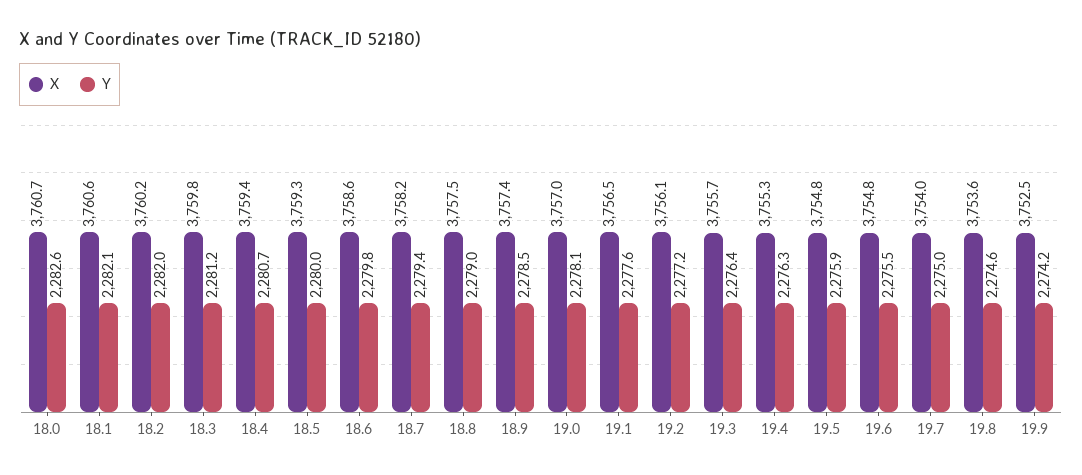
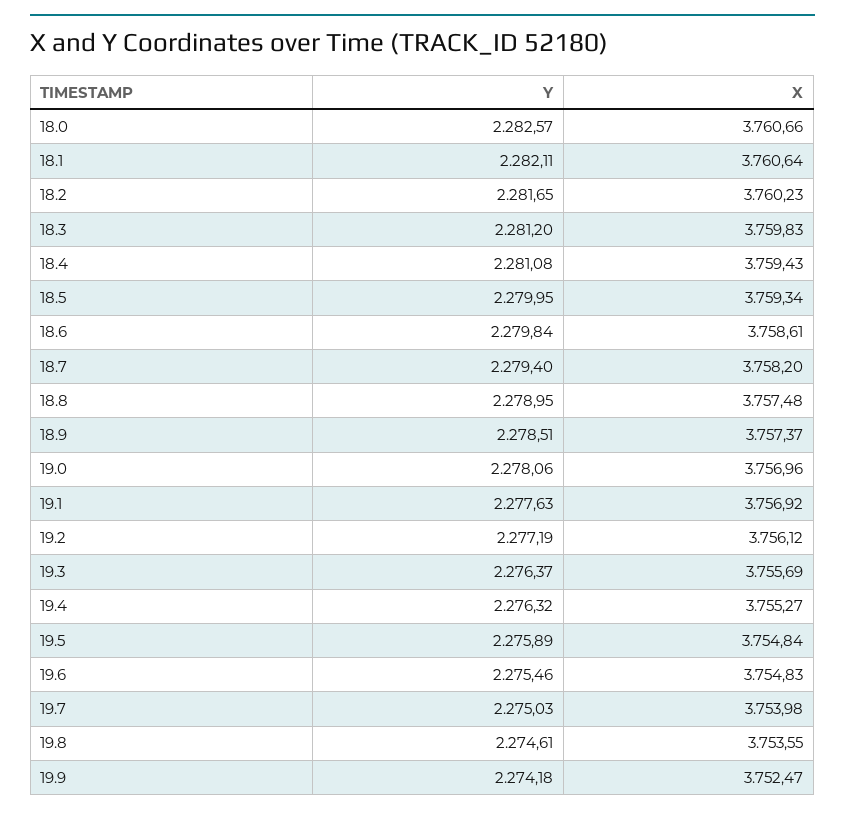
  {
    "X": {
      "18.0": 3760.66,
      "18.1": 3760.64,
      "18.2": 3760.23,
      "18.3": 3759.83,
      "18.4": 3759.43,
      "18.5": 3759.34,
      "18.6": 3758.61,
      "18.7": 3758.2,
      "18.8": 3757.48,
      "18.9": 3757.37,
      "19.0": 3756.96,
-     "19.1": 3756.5,
+     "19.1": 3756.92,
      "19.2": 3756.12,
      "19.3": 3755.69,
      "19.4": 3755.27,
      "19.5": 3754.84,
      "19.6": 3754.83,
      "19.7": 3753.98,
      "19.8": 3753.55,
      "19.9": 3752.47
    },
    "Y": {
      "18.0": 2282.57,
      "18.1": 2282.11,
-     "18.2": 2282,
+     "18.2": 2281.65,
      "18.3": 2281.2,
-     "18.4": 2280.7,
+     "18.4": 2281.08,
      "18.5": 2279.95,
      "18.6": 2279.84,
      "18.7": 2279.4,
      "18.8": 2278.95,
      "18.9": 2278.51,
      "19.0": 2278.06,
      "19.1": 2277.63,
      "19.2": 2277.19,
      "19.3": 2276.37,
      "19.4": 2276.32,
      "19.5": 2275.89,
      "19.6": 2275.46,
      "19.7": 2275.03,
      "19.8": 2274.61,
      "19.9": 2274.18
    }
  }

